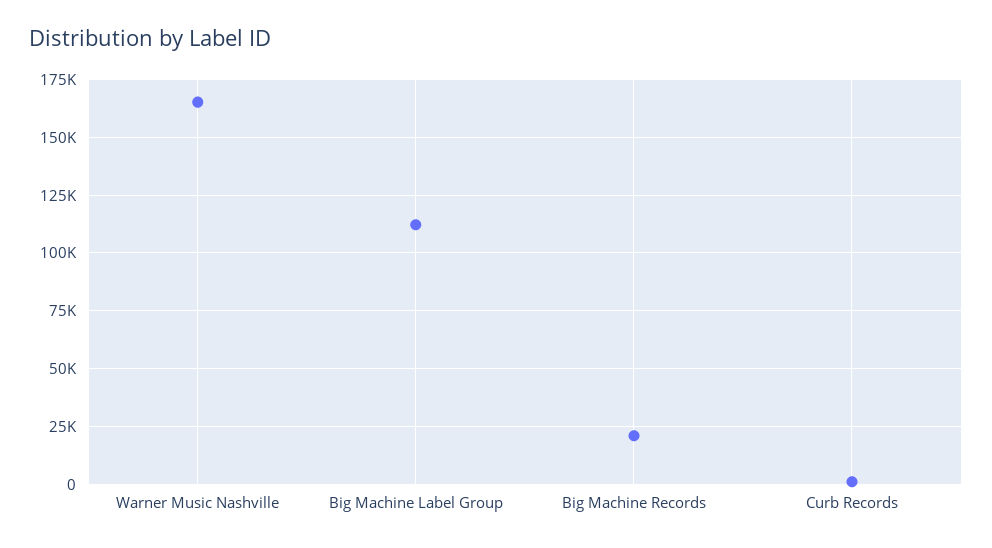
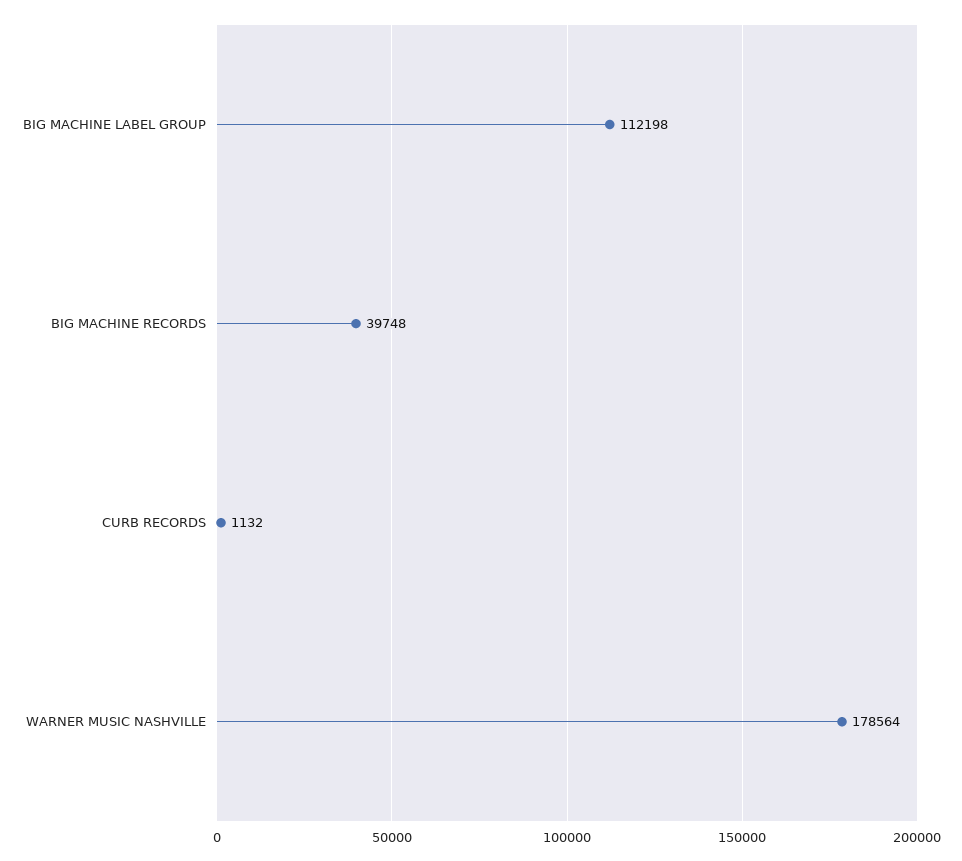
  {
-   "Warner Music Nashville": 165000,
+   "Warner Music Nashville": 178564,
    "Big Machine Label Group": 112198,
-   "Big Machine Records": 20000,
+   "Big Machine Records": 39748,
    "Curb Records": 1132
  }

